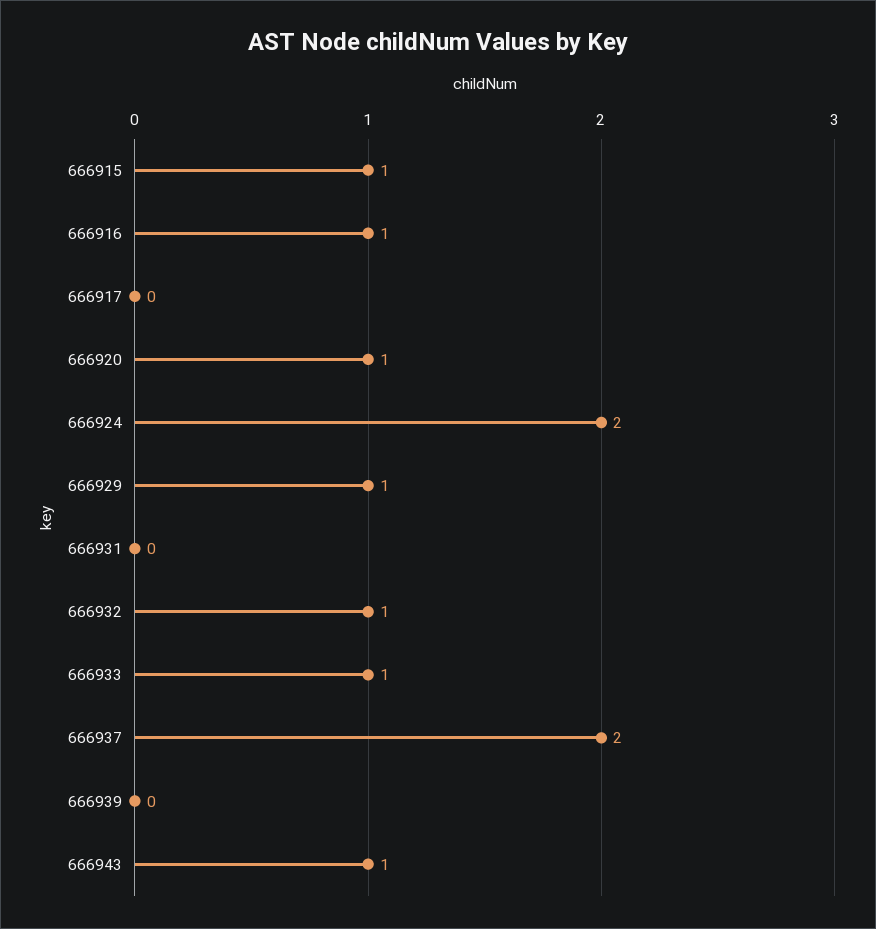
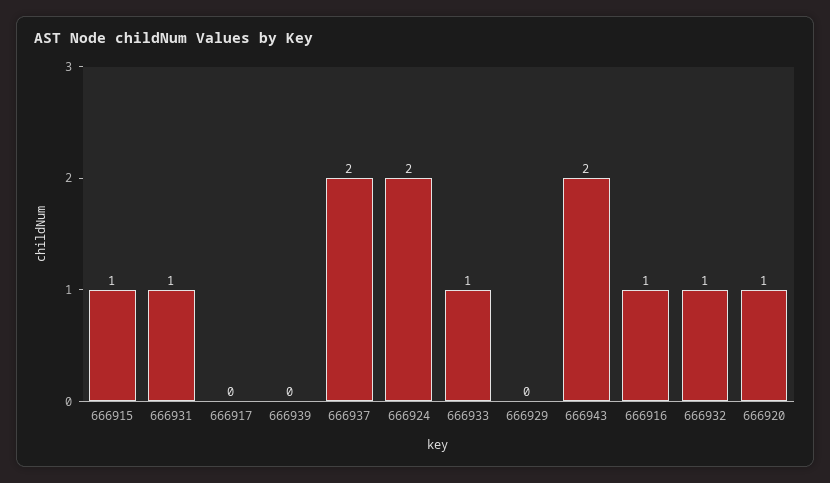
  {
    "666915": 1,
    "666916": 1,
    "666917": 0,
    "666920": 1,
    "666924": 2,
-   "666929": 1,
+   "666929": 0,
-   "666931": 0,
+   "666931": 1,
    "666932": 1,
    "666933": 1,
    "666937": 2,
    "666939": 0,
-   "666943": 1
+   "666943": 2
  }

